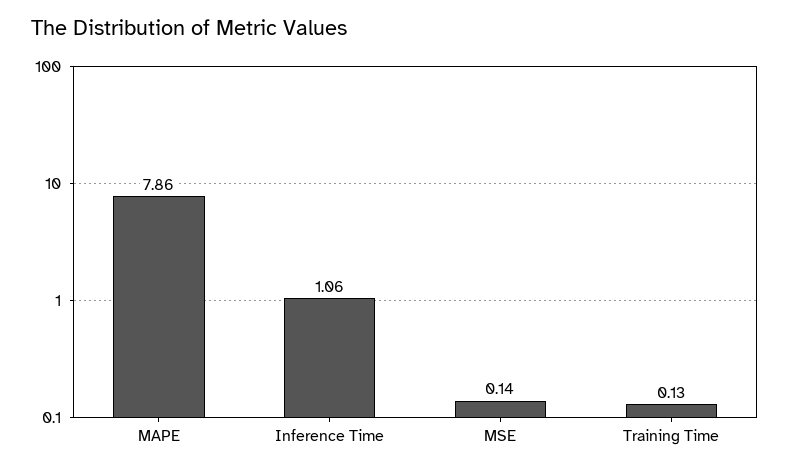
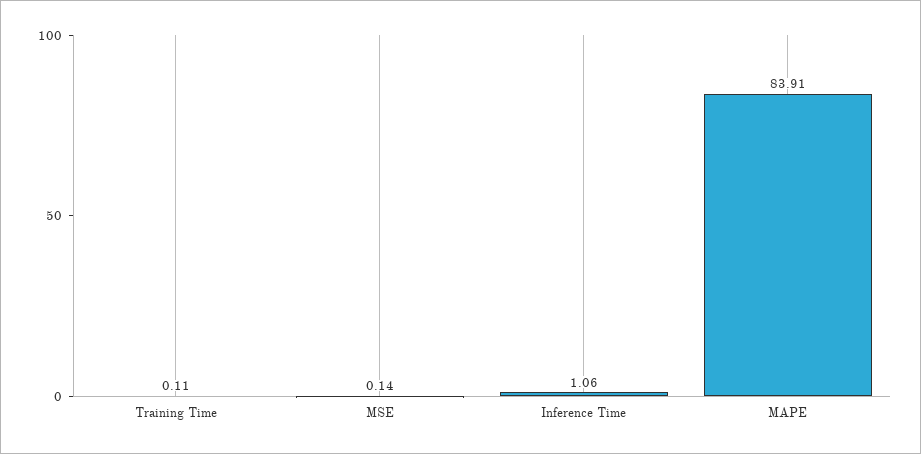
  {
-   "MAPE": 7.86,
+   "MAPE": 83.91,
    "Inference Time": 1.06,
    "MSE": 0.14,
-   "Training Time": 0.13
+   "Training Time": 0.11
  }

